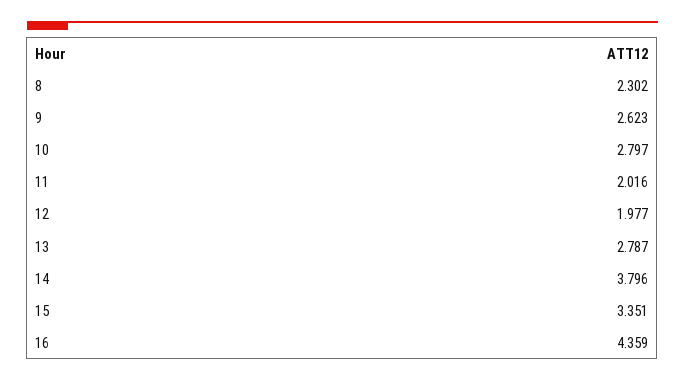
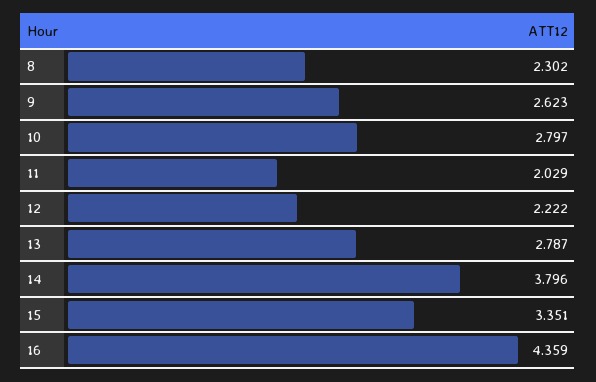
  {
    "8": 2.302,
    "9": 2.623,
    "10": 2.797,
-   "11": 2.016,
+   "11": 2.029,
-   "12": 1.977,
+   "12": 2.222,
    "13": 2.787,
    "14": 3.796,
    "15": 3.351,
    "16": 4.359
  }

